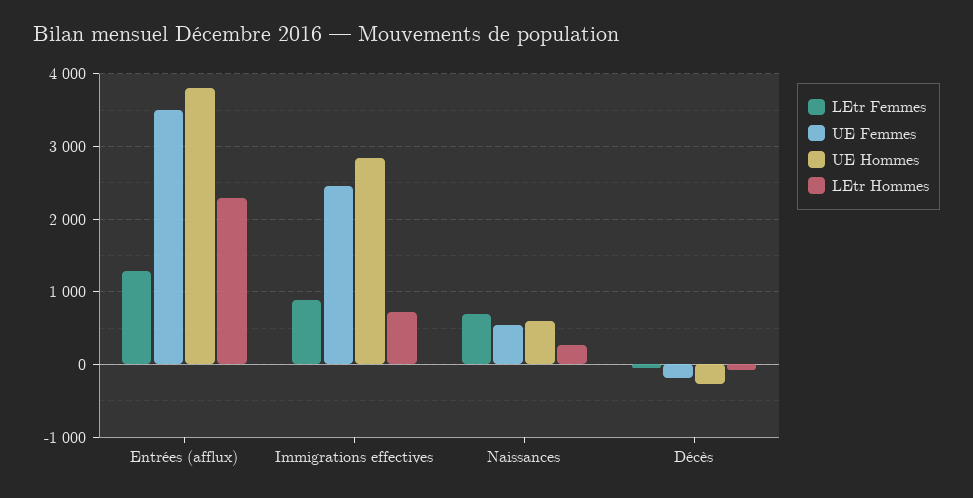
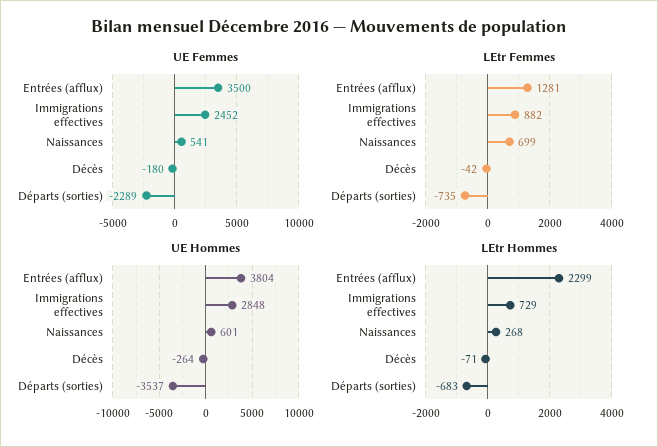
  {
    "LEtr Femmes": {
      "Entrées (afflux)": 1281,
      "Immigrations effectives": 882,
      "Naissances": 699,
-     "Décès": -42
+     "Décès": -42,
+     "Départs (sorties)": -735
    },
    "UE Femmes": {
      "Entrées (afflux)": 3500,
      "Immigrations effectives": 2452,
      "Naissances": 541,
-     "Décès": -180
+     "Décès": -180,
+     "Départs (sorties)": -2289
    },
    "UE Hommes": {
      "Entrées (afflux)": 3804,
      "Immigrations effectives": 2848,
      "Naissances": 601,
-     "Décès": -264
+     "Décès": -264,
+     "Départs (sorties)": -3537
    },
    "LEtr Hommes": {
      "Entrées (afflux)": 2299,
      "Immigrations effectives": 729,
      "Naissances": 268,
-     "Décès": -71
+     "Décès": -71,
+     "Départs (sorties)": -683
    }
  }

